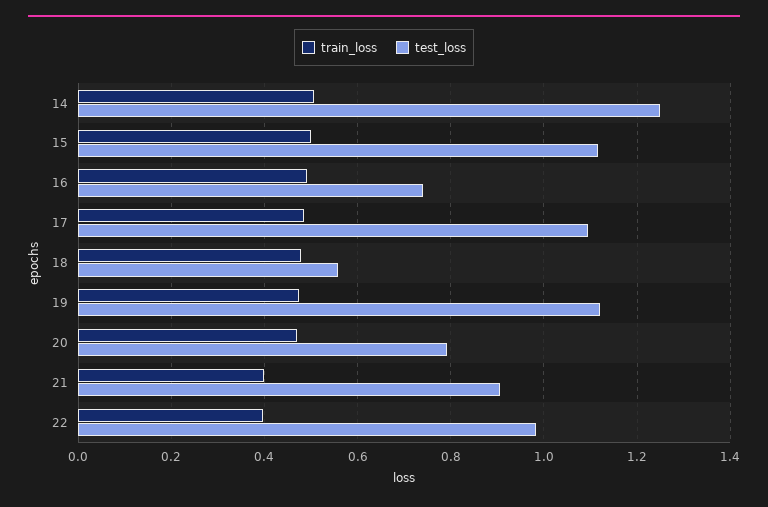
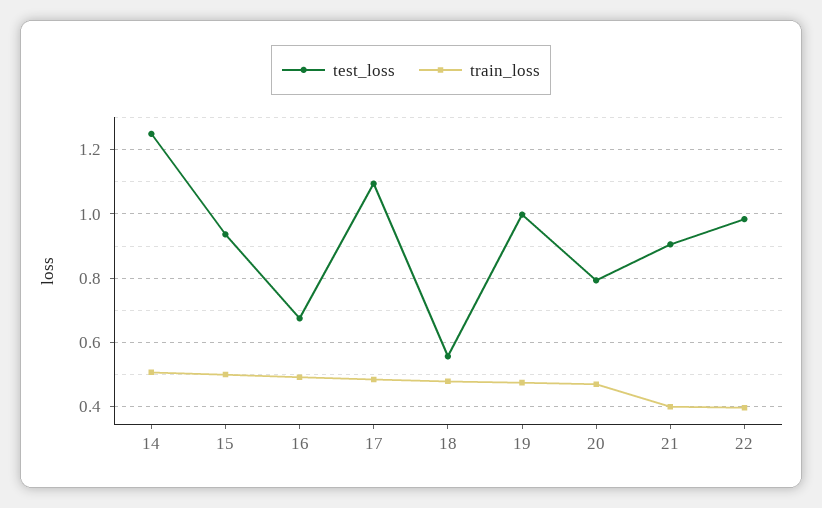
  {
    "train_loss": {
      "14": 0.5,
      "15": 0.5,
      "16": 0.5,
      "17": 0.48,
      "18": 0.48,
      "19": 0.48,
      "20": 0.48,
      "21": 0.4,
      "22": 0.4
    },
    "test_loss": {
      "14": 1.24,
-     "15": 1.12,
+     "15": 0.94,
-     "16": 0.74,
+     "16": 0.68,
      "17": 1.1,
      "18": 0.56,
-     "19": 1.12,
+     "19": 1,
      "20": 0.8,
      "21": 0.9,
      "22": 0.98
    }
  }

